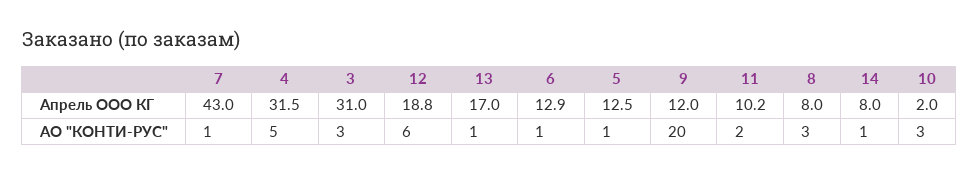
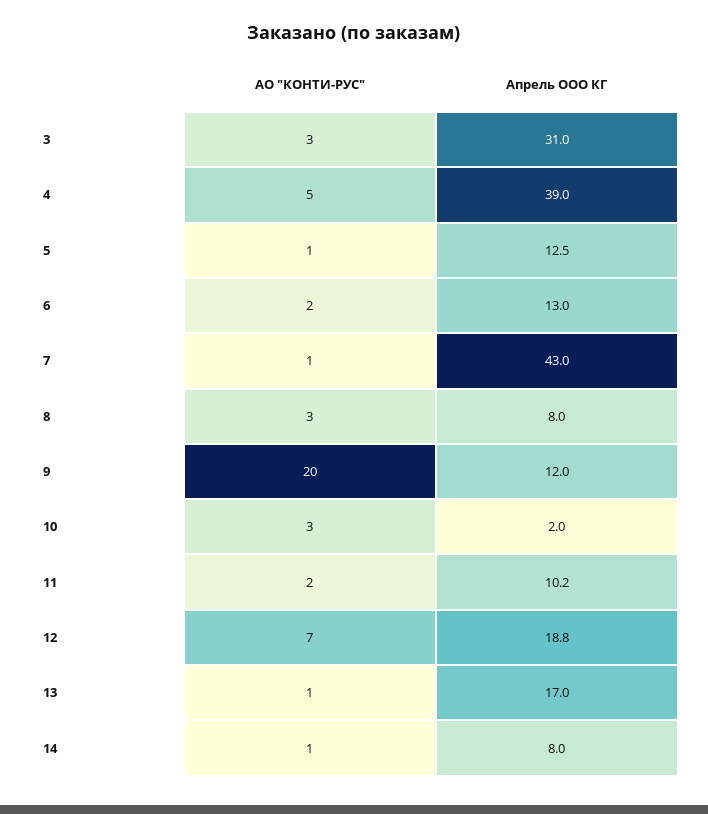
  {
    "7": {
      "Апрель ООО КГ": 43,
      "АО \"КОНТИ-РУС\"": 1
    },
    "4": {
-     "Апрель ООО КГ": 31.5,
+     "Апрель ООО КГ": 39,
      "АО \"КОНТИ-РУС\"": 5
    },
    "3": {
      "Апрель ООО КГ": 31,
      "АО \"КОНТИ-РУС\"": 3
    },
    "12": {
      "Апрель ООО КГ": 18.8,
-     "АО \"КОНТИ-РУС\"": 6
+     "АО \"КОНТИ-РУС\"": 7
    },
    "13": {
      "Апрель ООО КГ": 17,
      "АО \"КОНТИ-РУС\"": 1
    },
    "6": {
-     "Апрель ООО КГ": 12.9,
+     "Апрель ООО КГ": 13,
-     "АО \"КОНТИ-РУС\"": 1
+     "АО \"КОНТИ-РУС\"": 2
    },
    "5": {
      "Апрель ООО КГ": 12.5,
      "АО \"КОНТИ-РУС\"": 1
    },
    "9": {
      "Апрель ООО КГ": 12,
      "АО \"КОНТИ-РУС\"": 20
    },
    "11": {
      "Апрель ООО КГ": 10.2,
      "АО \"КОНТИ-РУС\"": 2
    },
    "8": {
      "Апрель ООО КГ": 8,
      "АО \"КОНТИ-РУС\"": 3
    },
    "14": {
      "Апрель ООО КГ": 8,
      "АО \"КОНТИ-РУС\"": 1
    },
    "10": {
      "Апрель ООО КГ": 2,
      "АО \"КОНТИ-РУС\"": 3
    }
  }

